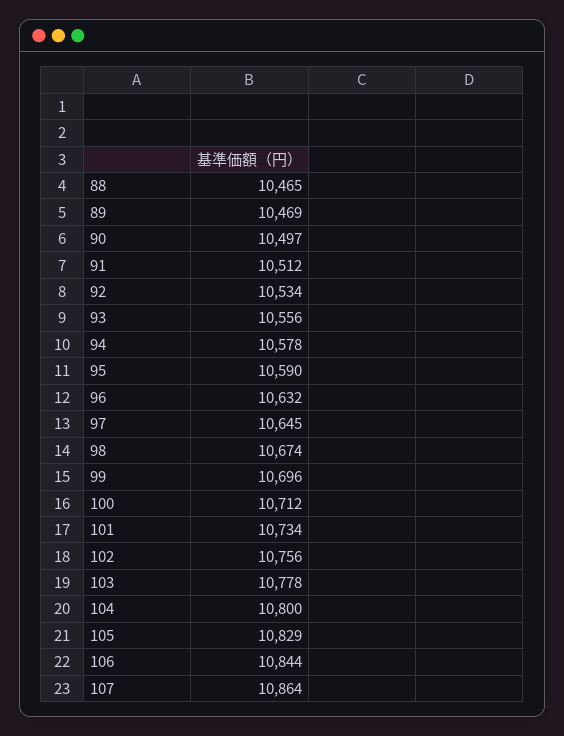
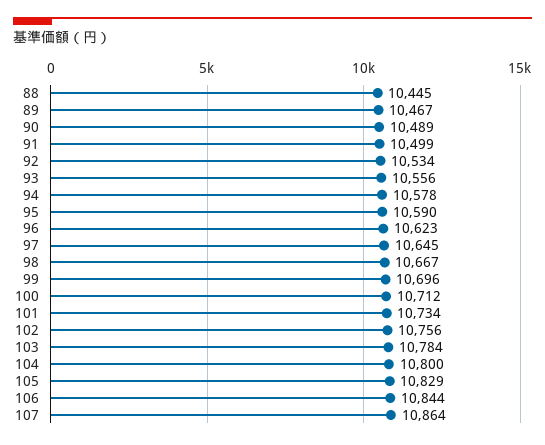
  {
-   "88": 10465,
+   "88": 10445,
-   "89": 10469,
+   "89": 10467,
-   "90": 10497,
+   "90": 10489,
-   "91": 10512,
+   "91": 10499,
    "92": 10534,
    "93": 10556,
    "94": 10578,
    "95": 10590,
-   "96": 10632,
+   "96": 10623,
    "97": 10645,
-   "98": 10674,
+   "98": 10667,
    "99": 10696,
    "100": 10712,
    "101": 10734,
    "102": 10756,
-   "103": 10778,
+   "103": 10784,
    "104": 10800,
    "105": 10829,
    "106": 10844,
    "107": 10864
  }

